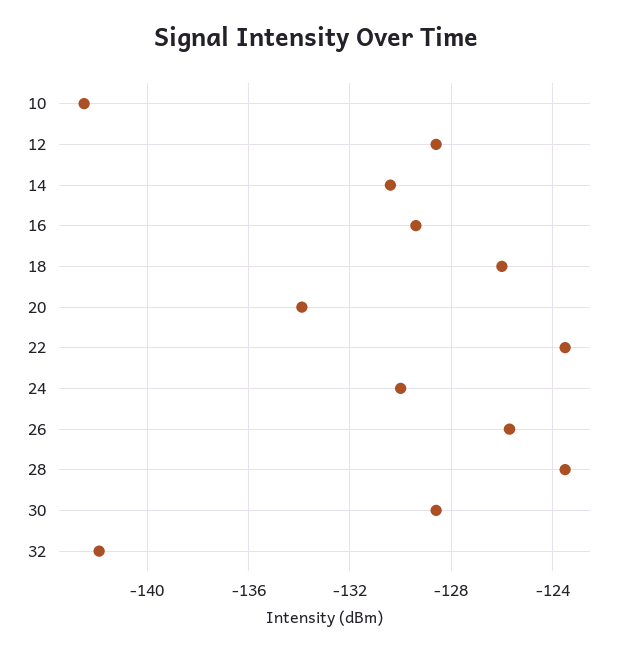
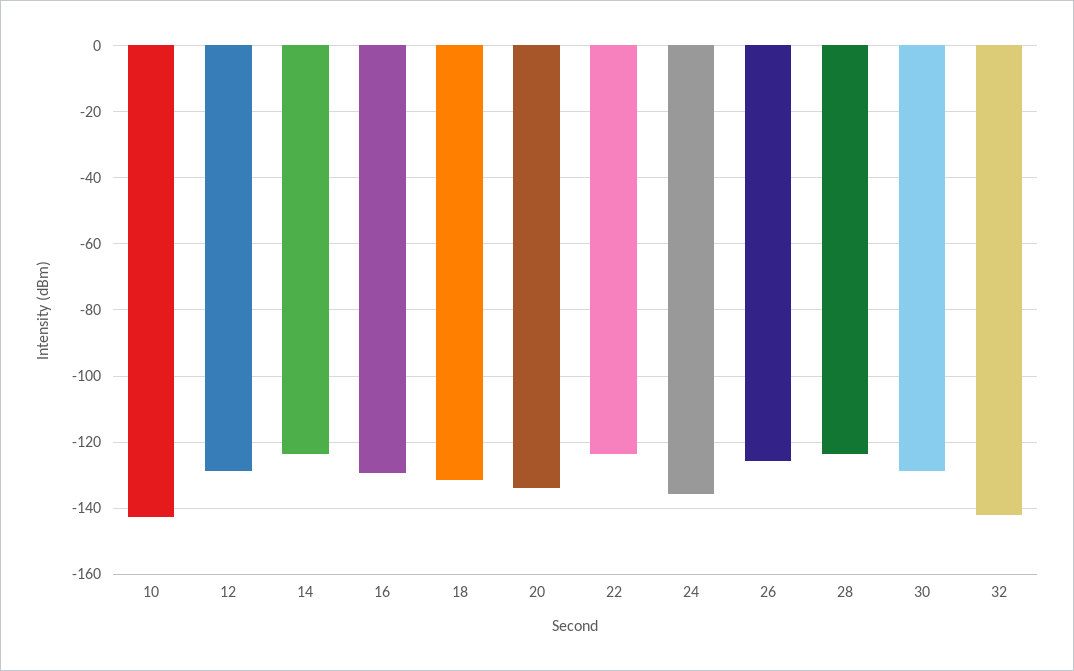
  {
    "10": -142.5,
    "12": -128.5,
-   "14": -130.5,
+   "14": -124,
    "16": -129.5,
-   "18": -126,
+   "18": -132,
    "20": -134,
    "22": -123.5,
-   "24": -130,
+   "24": -136,
    "26": -125.5,
    "28": -123.5,
    "30": -128.5,
    "32": -142
  }

